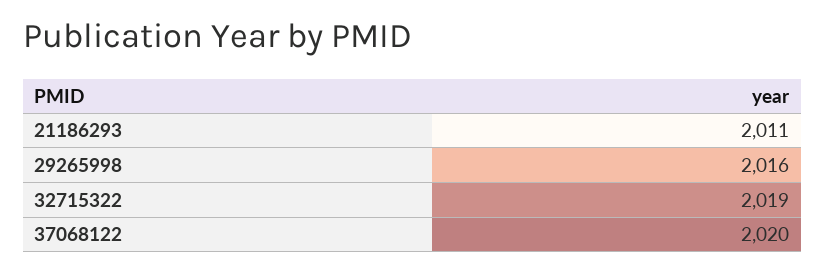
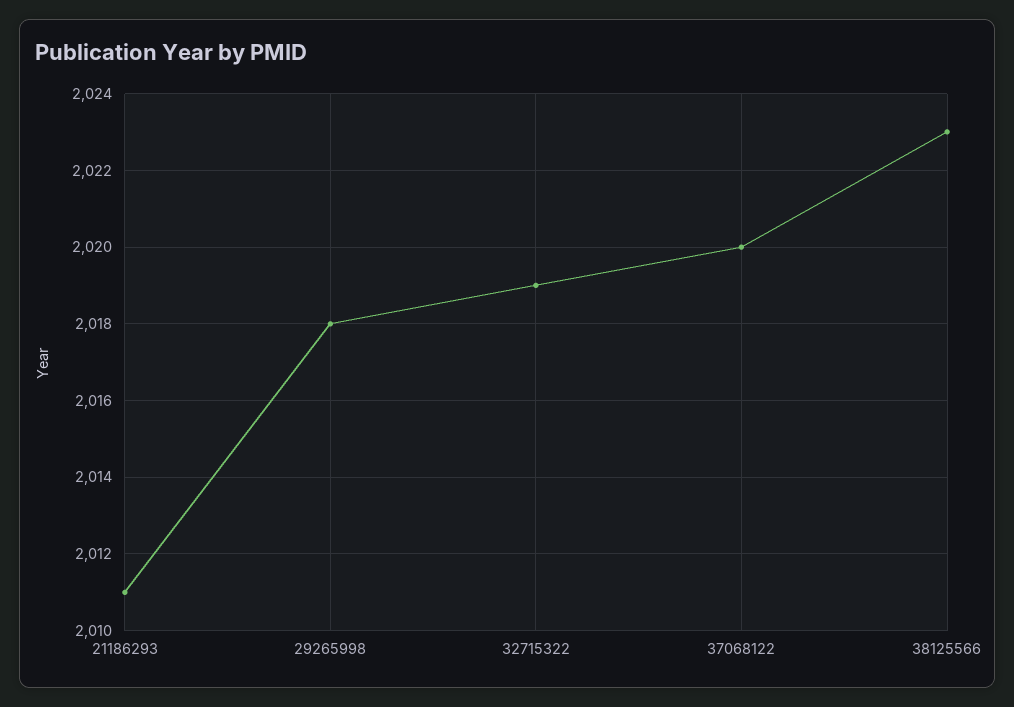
  {
    "21186293": 2011,
-   "29265998": 2016,
+   "29265998": 2018,
    "32715322": 2019,
-   "37068122": 2020
+   "37068122": 2020,
+   "38125566": 2023
  }

